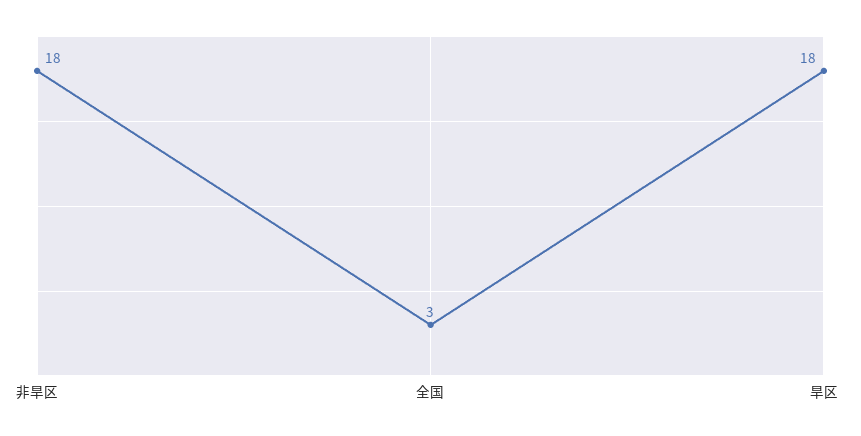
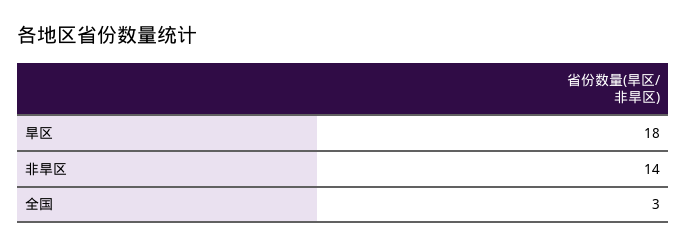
  {
-   "非旱区": 18,
+   "非旱区": 14,
    "全国": 3,
    "旱区": 18
  }

